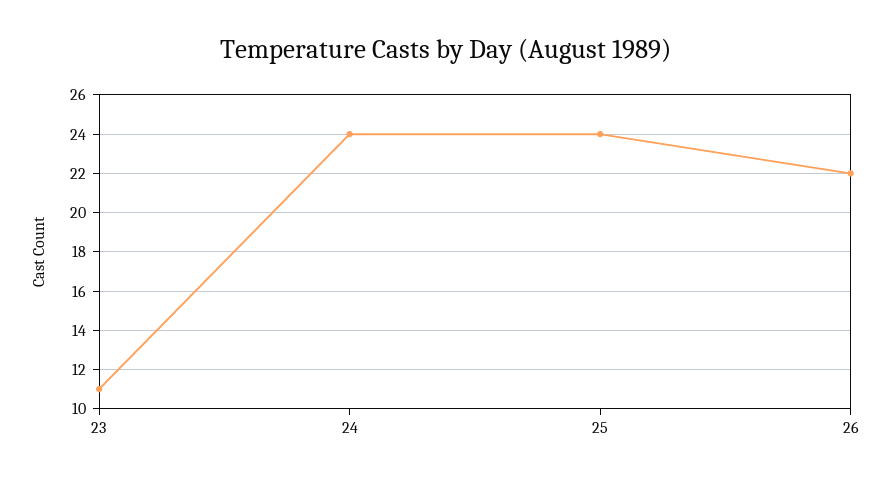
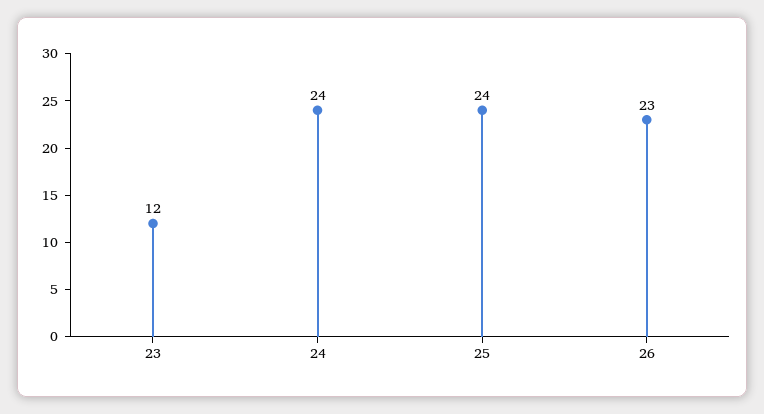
  {
-   "23": 11,
+   "23": 12,
    "24": 24,
    "25": 24,
-   "26": 22
+   "26": 23
  }

